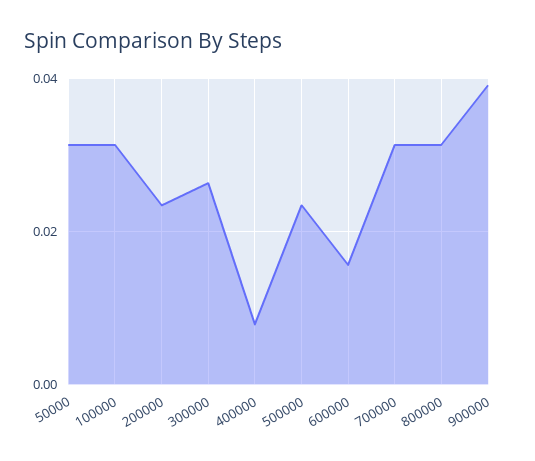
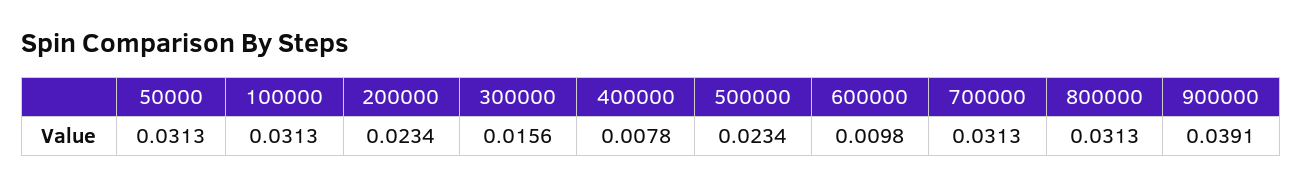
  {
    "50000": 0.0313,
    "100000": 0.0313,
    "200000": 0.0234,
-   "300000": 0.026,
+   "300000": 0.0156,
    "400000": 0.0078,
    "500000": 0.0234,
-   "600000": 0.016,
+   "600000": 0.0098,
    "700000": 0.0313,
    "800000": 0.0313,
    "900000": 0.0391
  }

